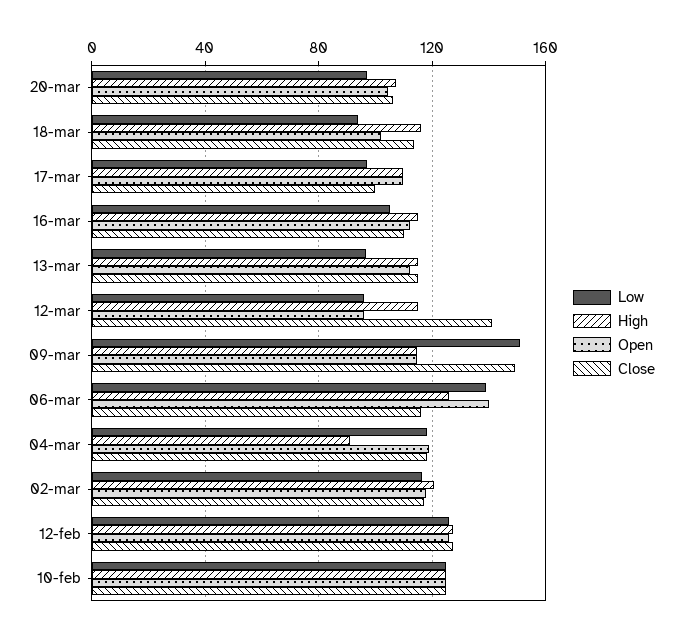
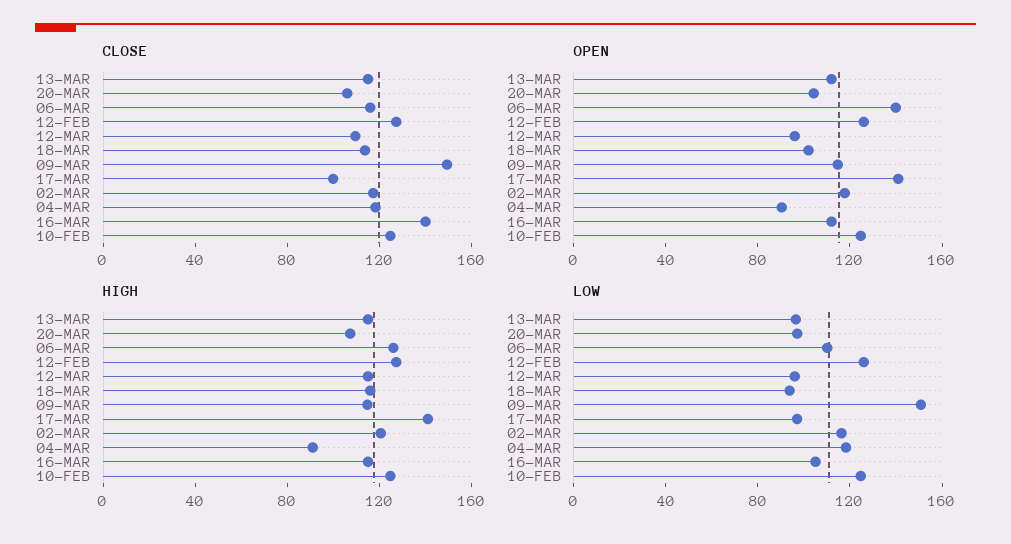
  {
    "Low": {
      "20-mar": 95,
      "18-mar": 95,
      "17-mar": 95,
      "16-mar": 105,
      "13-mar": 95,
      "12-mar": 95,
      "09-mar": 150,
-     "06-mar": 140,
+     "06-mar": 110,
      "04-mar": 120,
      "02-mar": 115,
      "12-feb": 125,
      "10-feb": 125
    },
    "High": {
      "20-mar": 105,
      "18-mar": 115,
-     "17-mar": 110,
+     "17-mar": 140,
      "16-mar": 115,
      "13-mar": 115,
      "12-mar": 115,
      "09-mar": 115,
      "06-mar": 125,
      "04-mar": 90,
      "02-mar": 120,
      "12-feb": 125,
      "10-feb": 125
    },
    "Open": {
      "20-mar": 105,
      "18-mar": 100,
-     "17-mar": 110,
+     "17-mar": 140,
      "16-mar": 110,
      "13-mar": 110,
      "12-mar": 95,
      "09-mar": 115,
      "06-mar": 140,
-     "04-mar": 120,
+     "04-mar": 90,
      "02-mar": 120,
      "12-feb": 125,
      "10-feb": 125
    },
    "Close": {
      "20-mar": 105,
      "18-mar": 115,
      "17-mar": 100,
-     "16-mar": 110,
+     "16-mar": 140,
      "13-mar": 115,
-     "12-mar": 140,
+     "12-mar": 110,
      "09-mar": 150,
      "06-mar": 115,
      "04-mar": 120,
      "02-mar": 115,
      "12-feb": 125,
      "10-feb": 125
    }
  }

